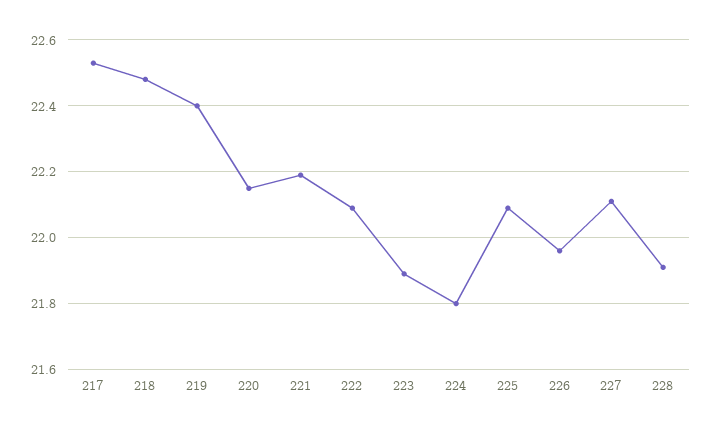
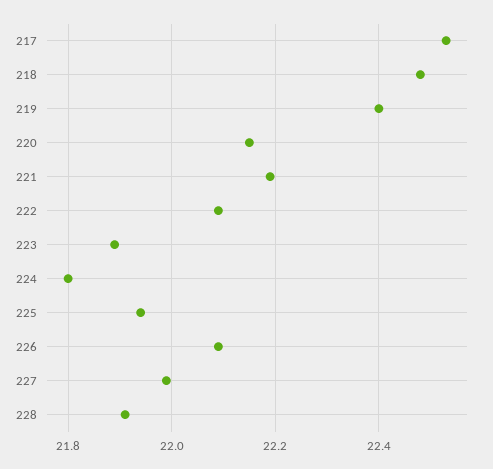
  {
    "217": 22.55,
    "218": 22.5,
    "219": 22.4,
    "220": 22.15,
    "221": 22.2,
    "222": 22.1,
    "223": 21.9,
    "224": 21.8,
-   "225": 22.1,
+   "225": 21.95,
-   "226": 21.95,
+   "226": 22.1,
-   "227": 22.1,
+   "227": 22,
    "228": 21.9
  }

